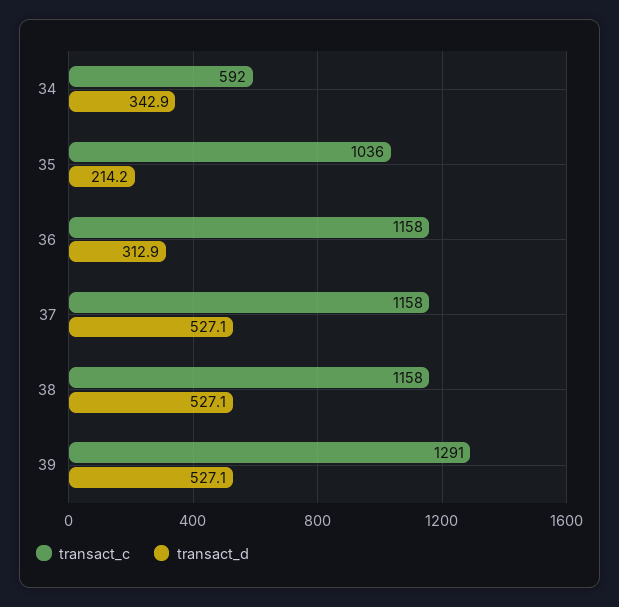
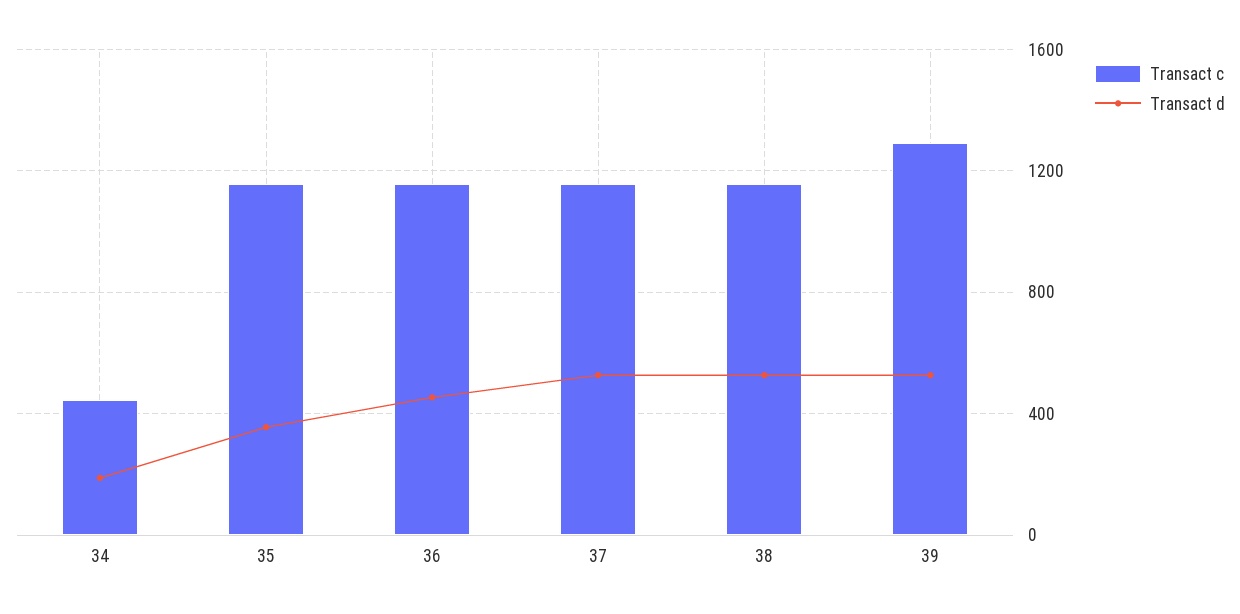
  {
    "transact_c": {
-     "34": 592,
+     "34": 450,
-     "35": 1036,
+     "35": 1150,
      "36": 1158,
      "37": 1158,
      "38": 1158,
      "39": 1291
    },
    "transact_d": {
-     "34": 342.9,
+     "34": 200,
-     "35": 214.2,
+     "35": 350,
-     "36": 312.9,
+     "36": 450,
      "37": 527.1,
      "38": 527.1,
      "39": 527.1
    }
  }

